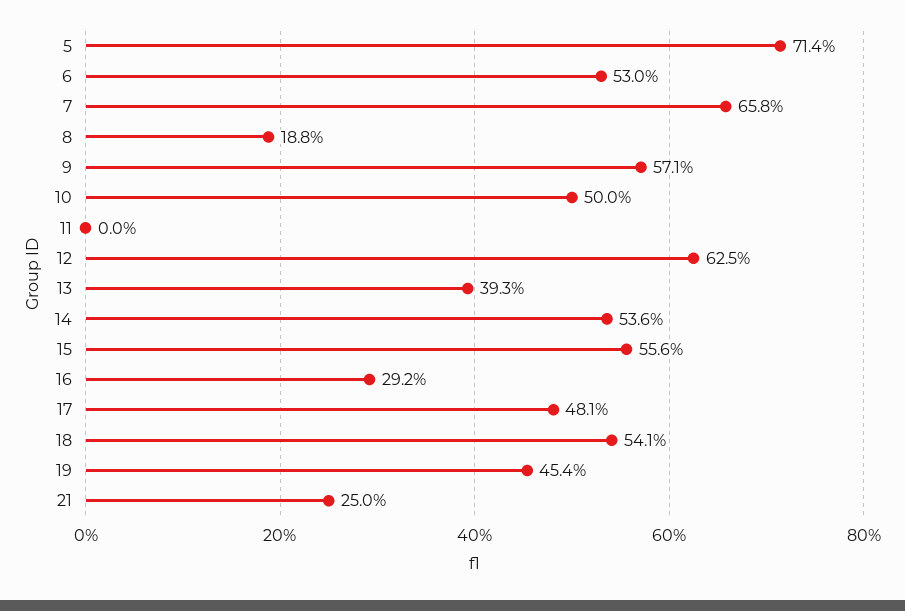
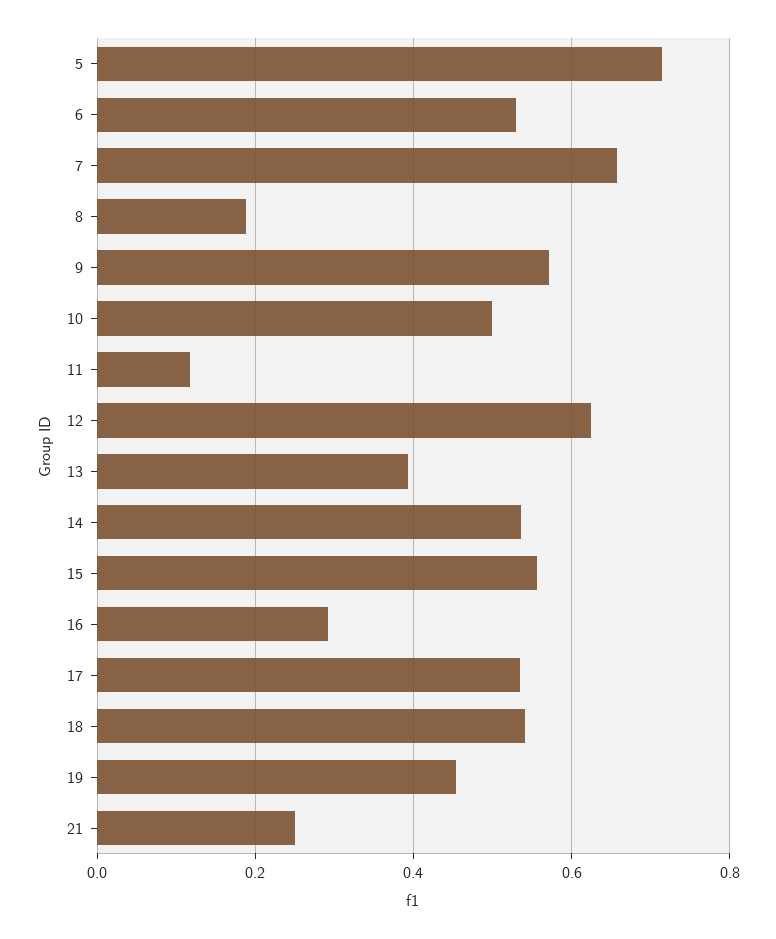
  {
    "5": 0.714,
    "6": 0.53,
    "7": 0.658,
    "8": 0.188,
    "9": 0.571,
    "10": 0.5,
-   "11": 0,
+   "11": 0.12,
    "12": 0.625,
    "13": 0.393,
    "14": 0.536,
    "15": 0.556,
    "16": 0.292,
-   "17": 0.481,
+   "17": 0.54,
    "18": 0.541,
    "19": 0.454,
    "21": 0.25
  }

